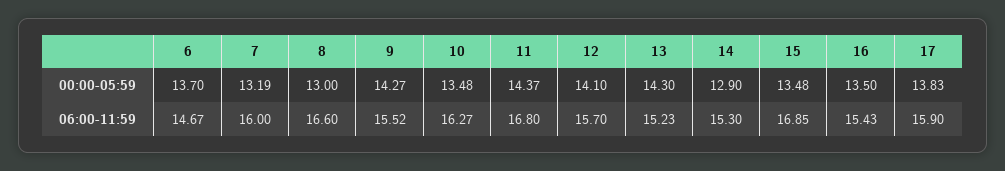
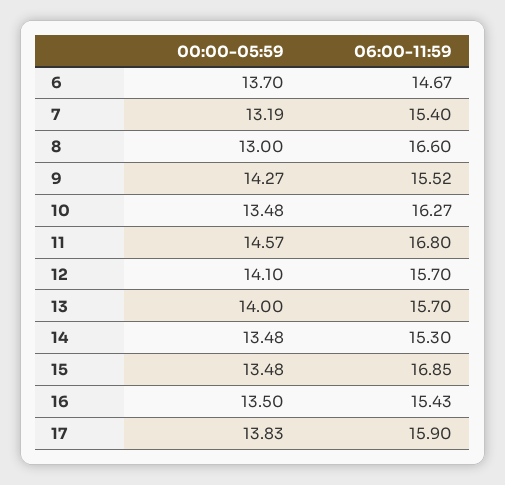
  {
    "6": {
      "00:00-05:59": 13.7,
      "06:00-11:59": 14.67
    },
    "7": {
      "00:00-05:59": 13.19,
-     "06:00-11:59": 16
+     "06:00-11:59": 15.4
    },
    "8": {
      "00:00-05:59": 13,
      "06:00-11:59": 16.6
    },
    "9": {
      "00:00-05:59": 14.27,
      "06:00-11:59": 15.52
    },
    "10": {
      "00:00-05:59": 13.48,
      "06:00-11:59": 16.27
    },
    "11": {
-     "00:00-05:59": 14.37,
+     "00:00-05:59": 14.57,
      "06:00-11:59": 16.8
    },
    "12": {
      "00:00-05:59": 14.1,
      "06:00-11:59": 15.7
    },
    "13": {
-     "00:00-05:59": 14.3,
+     "00:00-05:59": 14,
-     "06:00-11:59": 15.23
+     "06:00-11:59": 15.7
    },
    "14": {
-     "00:00-05:59": 12.9,
+     "00:00-05:59": 13.48,
      "06:00-11:59": 15.3
    },
    "15": {
      "00:00-05:59": 13.48,
      "06:00-11:59": 16.85
    },
    "16": {
      "00:00-05:59": 13.5,
      "06:00-11:59": 15.43
    },
    "17": {
      "00:00-05:59": 13.83,
      "06:00-11:59": 15.9
    }
  }

